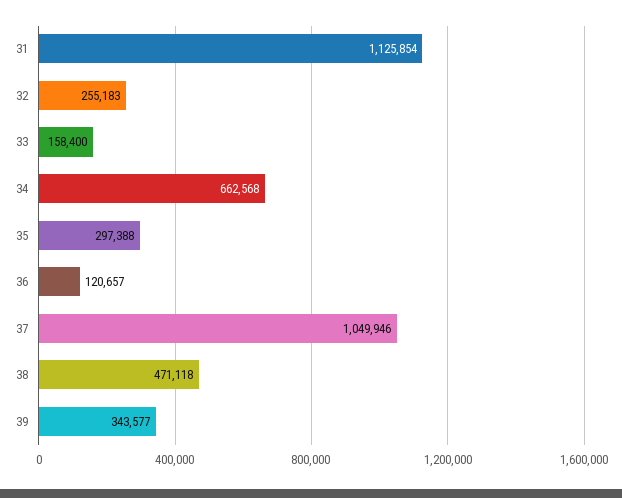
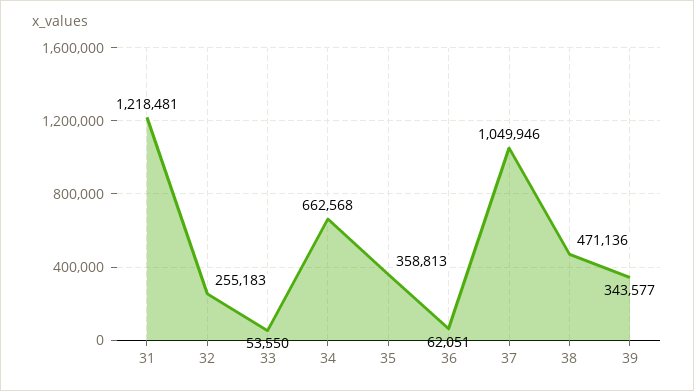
  {
-   "31": 1125854,
+   "31": 1218481,
    "32": 255183,
-   "33": 158400,
+   "33": 53550,
    "34": 662568,
-   "35": 297388,
+   "35": 358813,
-   "36": 120657,
+   "36": 62051,
    "37": 1049946,
-   "38": 471118,
+   "38": 471136,
    "39": 343577
  }

